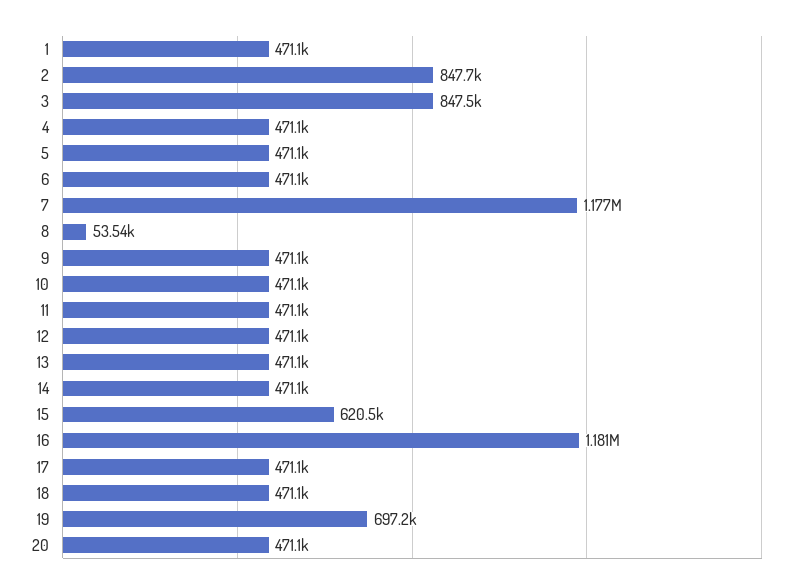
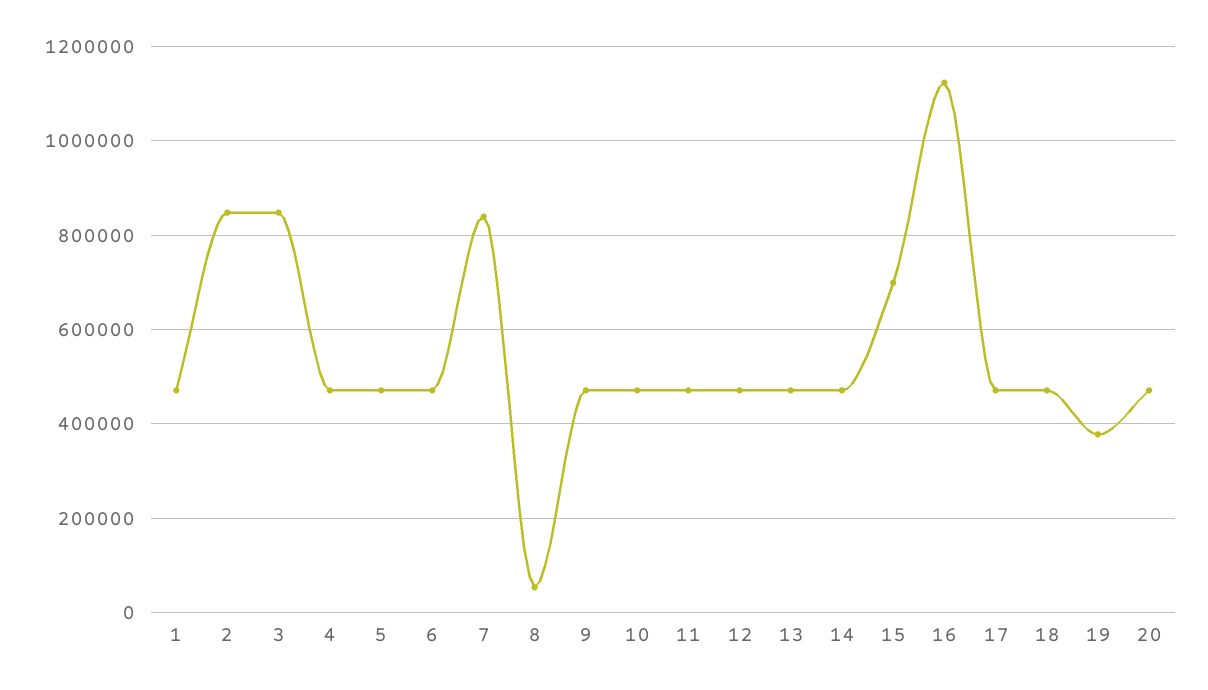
  {
    "1": 471100,
    "2": 847700,
    "3": 847500,
    "4": 471100,
    "5": 471100,
    "6": 471100,
-   "7": 1177000,
+   "7": 840000,
    "8": 53540,
    "9": 471100,
    "10": 471100,
    "11": 471100,
    "12": 471100,
    "13": 471100,
    "14": 471100,
-   "15": 620500,
+   "15": 700000,
-   "16": 1181000,
+   "16": 1120000,
    "17": 471100,
    "18": 471100,
-   "19": 697200,
+   "19": 380000,
    "20": 471100
  }

